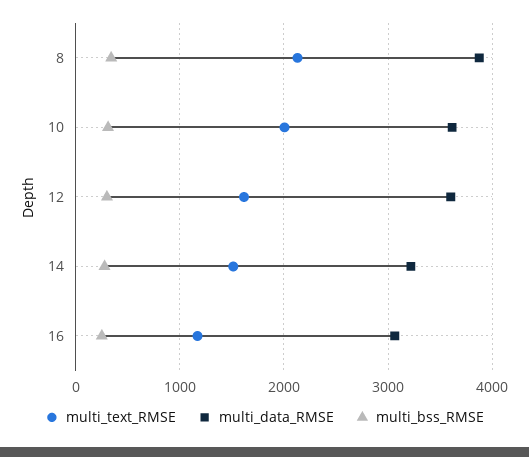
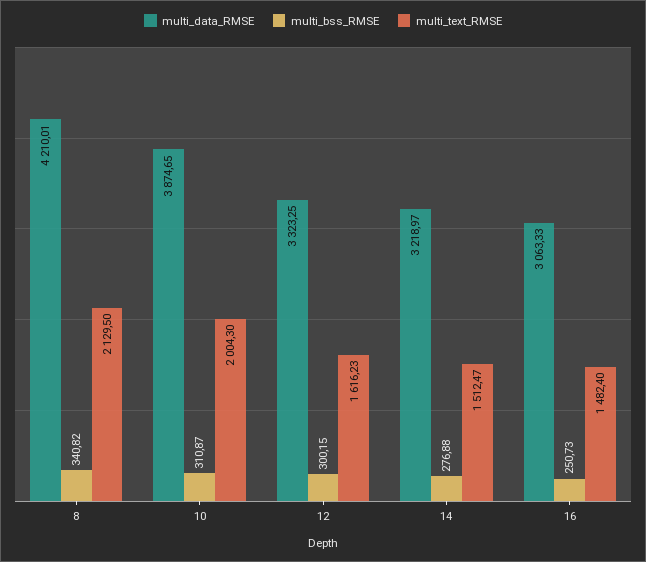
  {
    "multi_text_RMSE": {
      "8": 2129.5,
      "10": 2004.3,
      "12": 1616.23,
      "14": 1512.47,
-     "16": 1200
+     "16": 1482.4
    },
    "multi_data_RMSE": {
-     "8": 3900,
+     "8": 4210.01,
-     "10": 3600,
+     "10": 3874.65,
-     "12": 3600,
+     "12": 3323.25,
      "14": 3218.97,
      "16": 3063.33
    },
    "multi_bss_RMSE": {
      "8": 340.82,
      "10": 310.87,
      "12": 300.15,
      "14": 276.88,
      "16": 250.73
    }
  }

